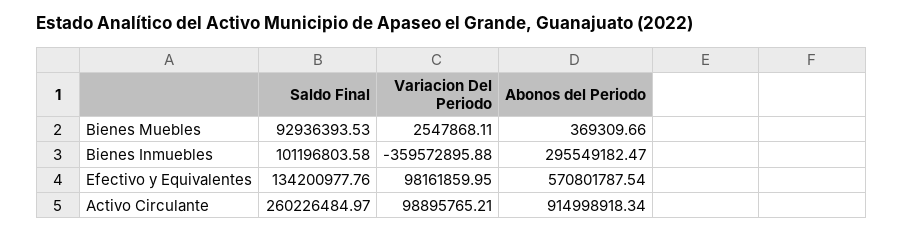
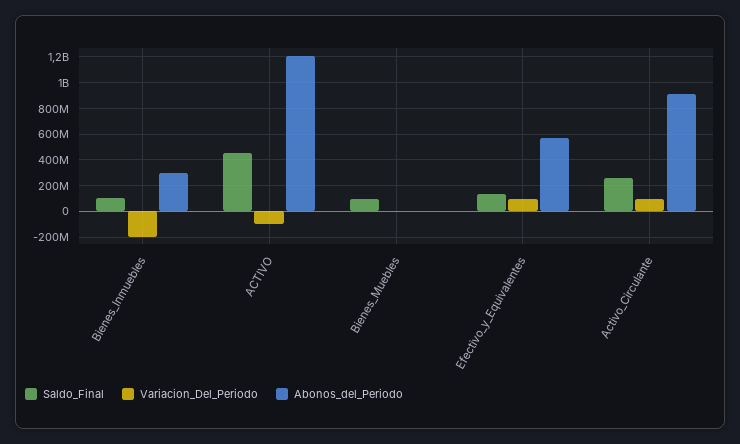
  {
    "Saldo Final": {
      "Bienes Muebles": 92936393.53,
      "Bienes Inmuebles": 101196803.58,
      "Efectivo y Equivalentes": 134200977.76,
-     "Activo Circulante": 260226484.97
+     "Activo Circulante": 260226484.97,
+     "ACTIVO": 450000000
    },
    "Variacion Del Periodo": {
      "Bienes Muebles": 2547868.11,
-     "Bienes Inmuebles": -359572895.88,
+     "Bienes Inmuebles": -200000000,
      "Efectivo y Equivalentes": 98161859.95,
-     "Activo Circulante": 98895765.21
+     "Activo Circulante": 98895765.21,
+     "ACTIVO": -100000000
    },
    "Abonos del Periodo": {
      "Bienes Muebles": 369309.66,
      "Bienes Inmuebles": 295549182.47,
      "Efectivo y Equivalentes": 570801787.54,
-     "Activo Circulante": 914998918.34
+     "Activo Circulante": 914998918.34,
+     "ACTIVO": 1200000000
    }
  }

